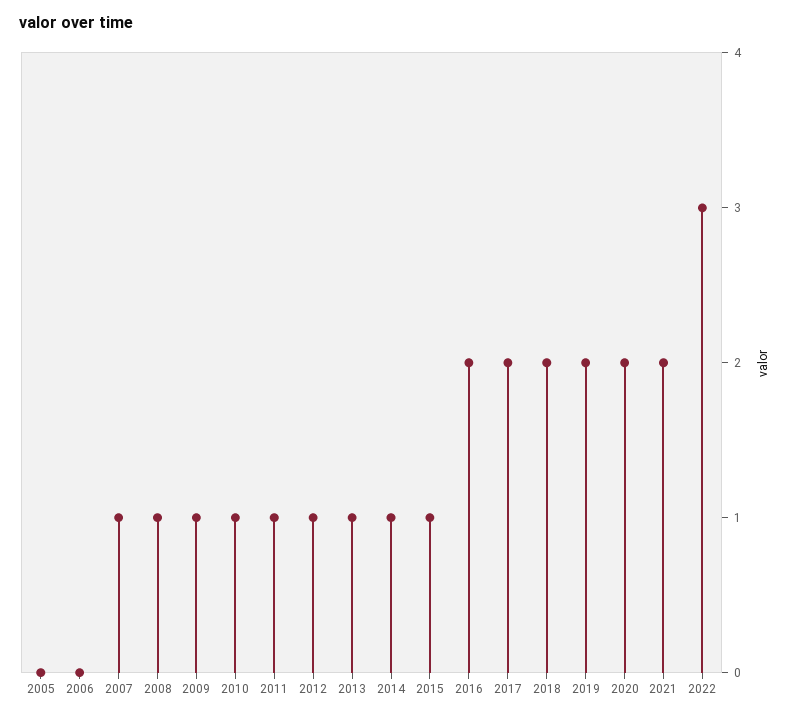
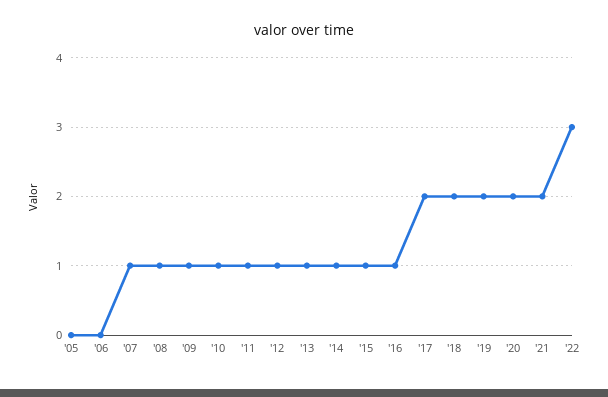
  {
    "2005": 0,
    "2006": 0,
    "2007": 1,
    "2008": 1,
    "2009": 1,
    "2010": 1,
    "2011": 1,
    "2012": 1,
    "2013": 1,
    "2014": 1,
    "2015": 1,
-   "2016": 2,
+   "2016": 1,
    "2017": 2,
    "2018": 2,
    "2019": 2,
    "2020": 2,
    "2021": 2,
    "2022": 3
  }

